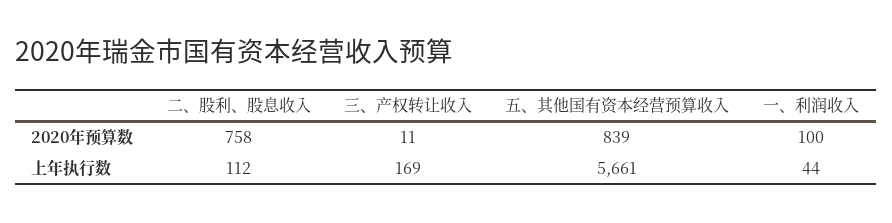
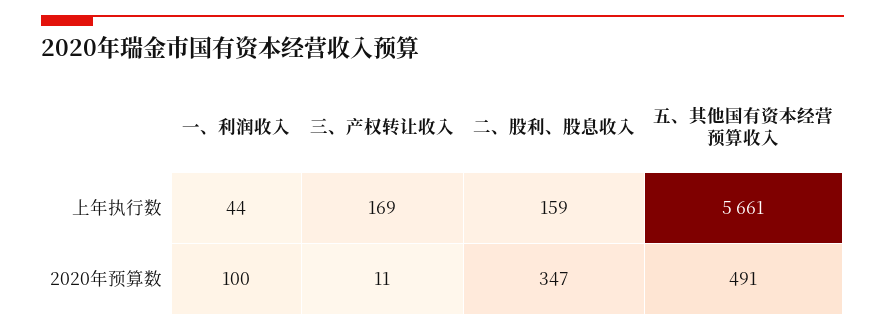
  {
    "二、股利、股息收入": {
-     "2020年预算数": 758,
+     "2020年预算数": 347,
-     "上年执行数": 112
+     "上年执行数": 159
    },
    "三、产权转让收入": {
      "2020年预算数": 11,
      "上年执行数": 169
    },
    "五、其他国有资本经营预算收入": {
-     "2020年预算数": 839,
+     "2020年预算数": 491,
      "上年执行数": 5661
    },
    "一、利润收入": {
      "2020年预算数": 100,
      "上年执行数": 44
    }
  }

